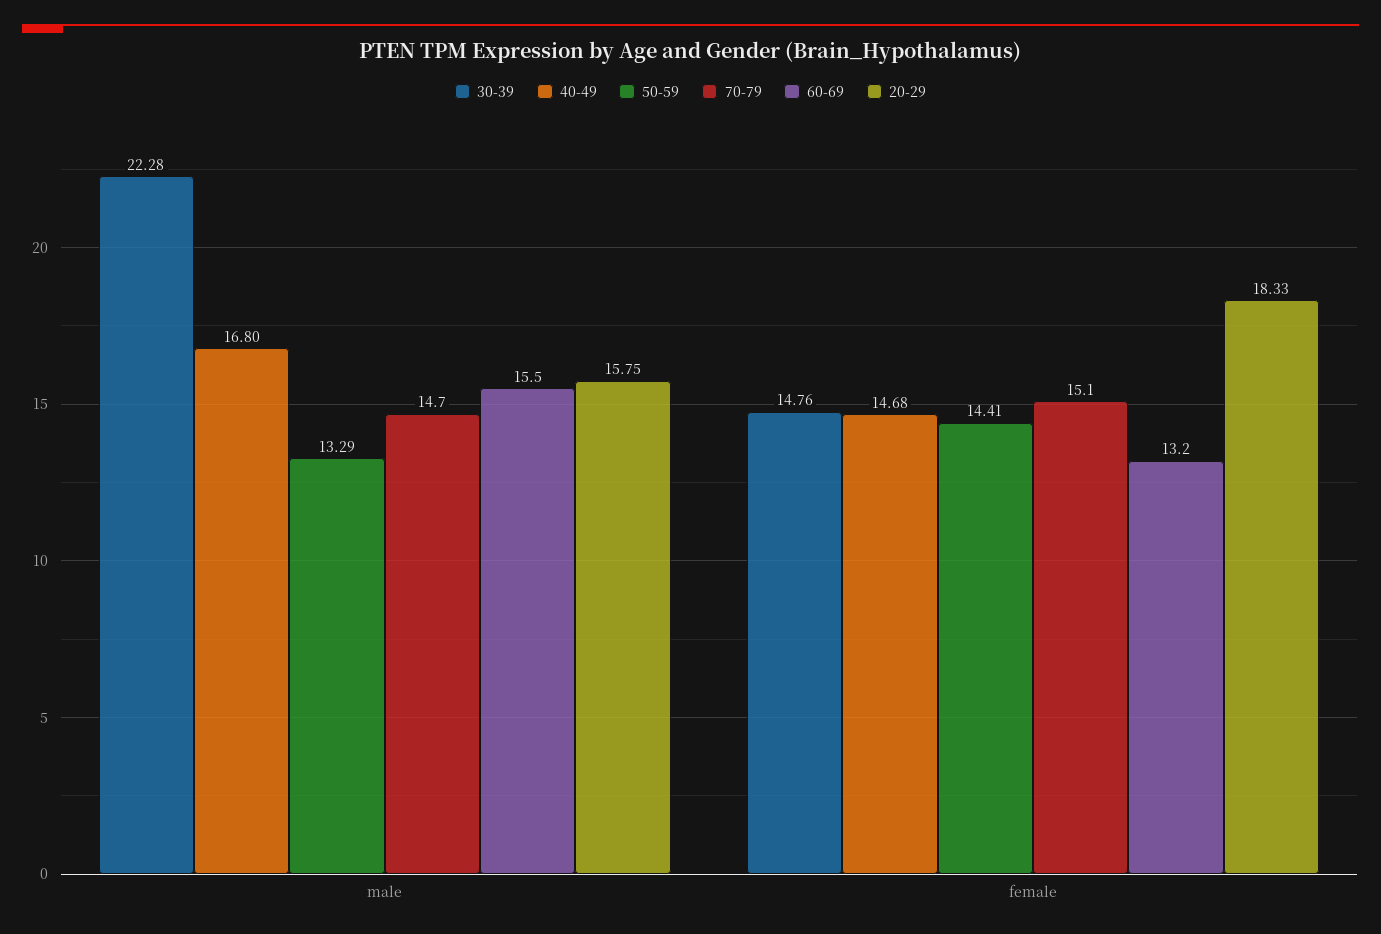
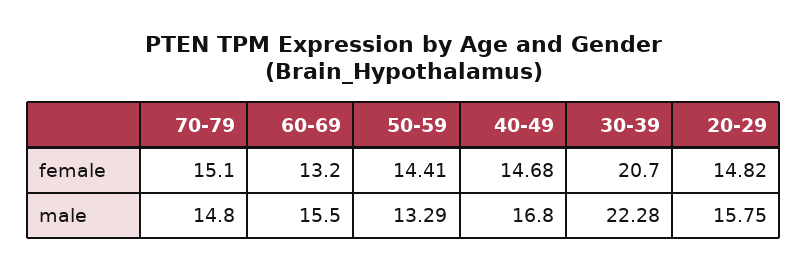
  {
    "30-39": {
      "male": 22.28,
-     "female": 14.76
+     "female": 20.7
    },
    "40-49": {
      "male": 16.8,
      "female": 14.68
    },
    "50-59": {
      "male": 13.29,
      "female": 14.41
    },
    "70-79": {
-     "male": 14.7,
+     "male": 14.8,
      "female": 15.1
    },
    "60-69": {
      "male": 15.5,
      "female": 13.2
    },
    "20-29": {
      "male": 15.75,
-     "female": 18.33
+     "female": 14.82
    }
  }

